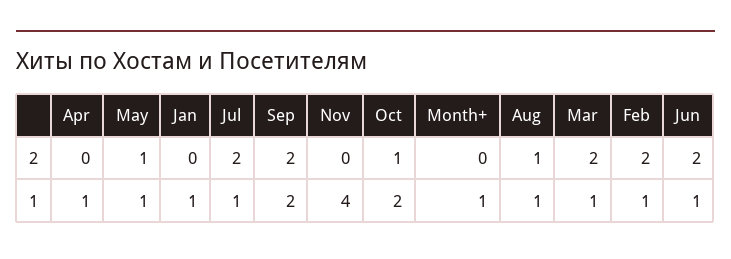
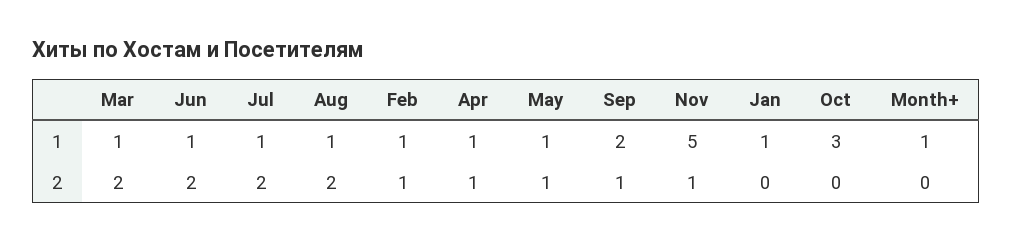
  {
    "Apr": {
-     "2": 0,
+     "2": 1,
      "1": 1
    },
    "May": {
      "2": 1,
      "1": 1
    },
    "Jan": {
      "2": 0,
      "1": 1
    },
    "Jul": {
      "2": 2,
      "1": 1
    },
    "Sep": {
-     "2": 2,
+     "2": 1,
      "1": 2
    },
    "Nov": {
-     "2": 0,
+     "2": 1,
-     "1": 4
+     "1": 5
    },
    "Oct": {
-     "2": 1,
+     "2": 0,
-     "1": 2
+     "1": 3
    },
    "Month+": {
      "2": 0,
      "1": 1
    },
    "Aug": {
-     "2": 1,
+     "2": 2,
      "1": 1
    },
    "Mar": {
      "2": 2,
      "1": 1
    },
    "Feb": {
-     "2": 2,
+     "2": 1,
      "1": 1
    },
    "Jun": {
      "2": 2,
      "1": 1
    }
  }

